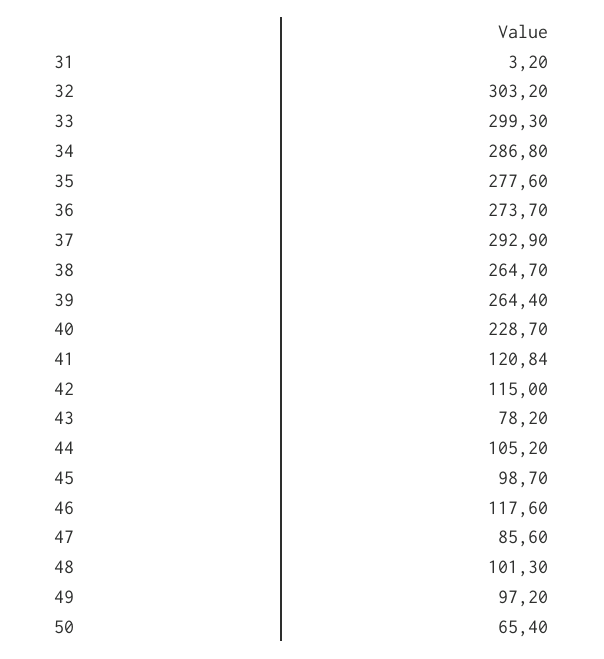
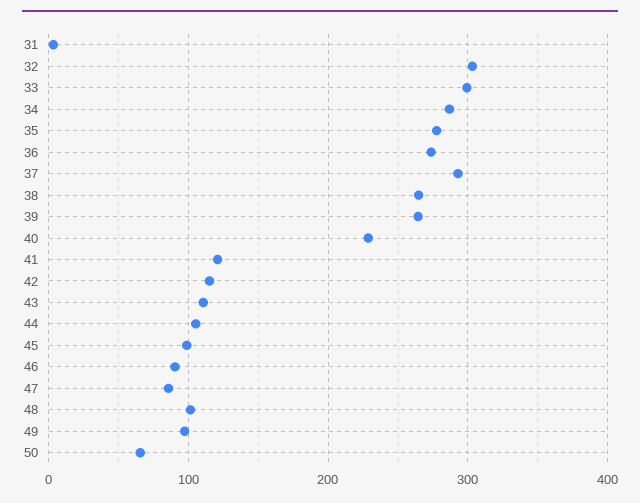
  {
    "31": 3.2,
    "32": 303.2,
    "33": 299.3,
    "34": 286.8,
    "35": 277.6,
    "36": 273.7,
    "37": 292.9,
    "38": 264.7,
    "39": 264.4,
    "40": 228.7,
    "41": 120.84,
    "42": 115,
-   "43": 78.2,
+   "43": 110,
    "44": 105.2,
    "45": 98.7,
-   "46": 117.6,
+   "46": 90,
    "47": 85.6,
    "48": 101.3,
    "49": 97.2,
    "50": 65.4
  }

